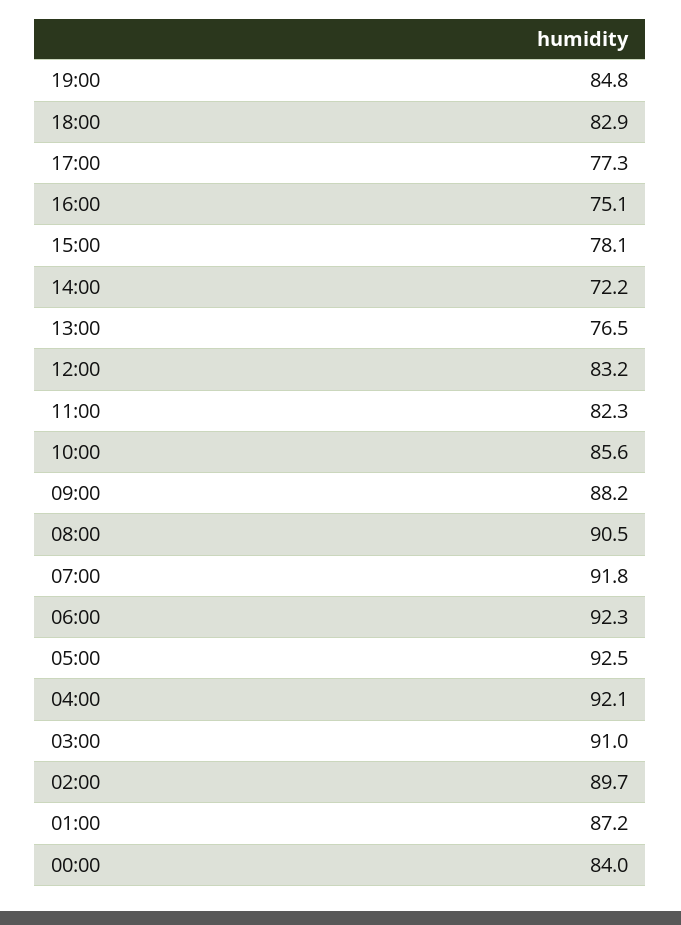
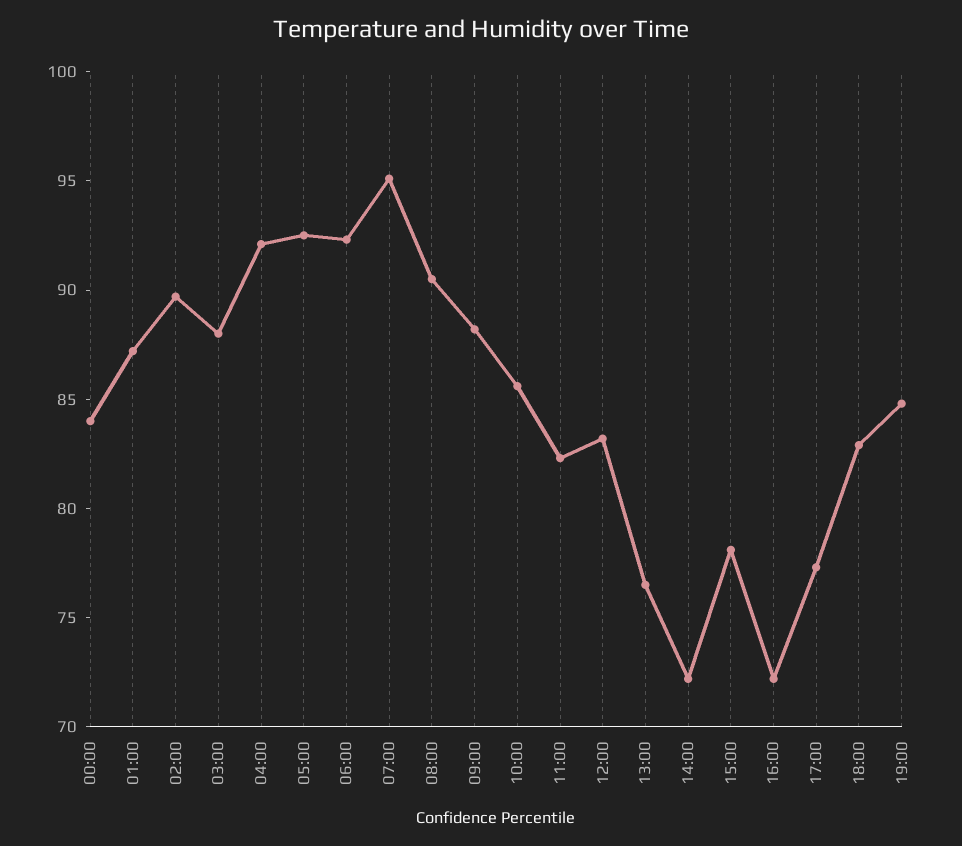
  {
    "19:00": 84.8,
    "18:00": 82.9,
    "17:00": 77.3,
-   "16:00": 75.1,
+   "16:00": 72,
    "15:00": 78.1,
    "14:00": 72.2,
    "13:00": 76.5,
    "12:00": 83.2,
    "11:00": 82.3,
    "10:00": 85.6,
    "09:00": 88.2,
    "08:00": 90.5,
-   "07:00": 91.8,
+   "07:00": 95,
    "06:00": 92.3,
    "05:00": 92.5,
    "04:00": 92.1,
-   "03:00": 91,
+   "03:00": 88,
    "02:00": 89.7,
    "01:00": 87.2,
    "00:00": 84
  }

